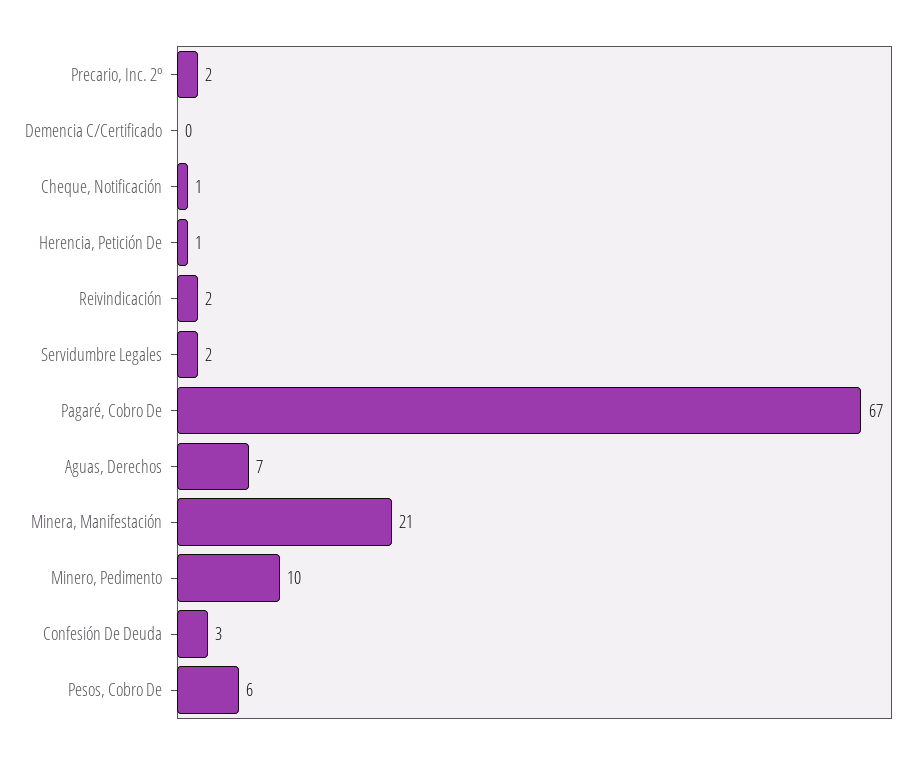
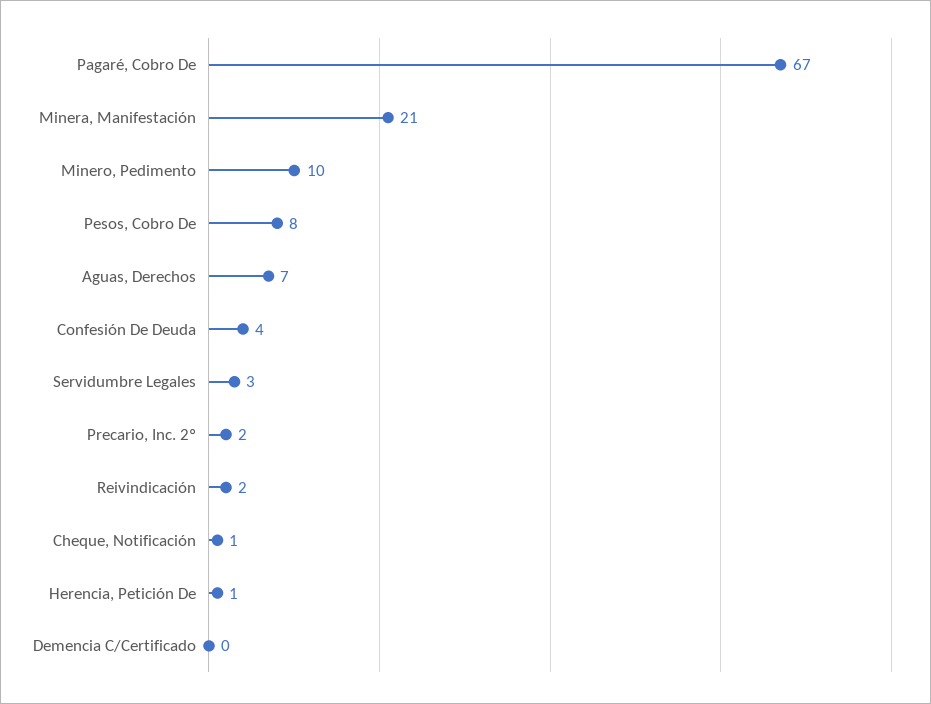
  {
    "Precario, Inc. 2º": 2,
    "Demencia C/Certificado": 0,
    "Cheque, Notificación": 1,
    "Herencia, Petición De": 1,
    "Reivindicación": 2,
-   "Servidumbre Legales": 2,
+   "Servidumbre Legales": 3,
    "Pagaré, Cobro De": 67,
    "Aguas, Derechos": 7,
    "Minera, Manifestación": 21,
    "Minero, Pedimento": 10,
-   "Confesión De Deuda": 3,
+   "Confesión De Deuda": 4,
-   "Pesos, Cobro De": 6
+   "Pesos, Cobro De": 8
  }

